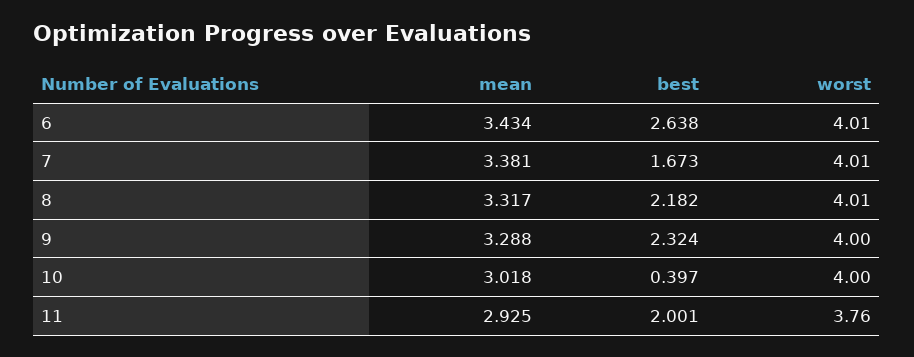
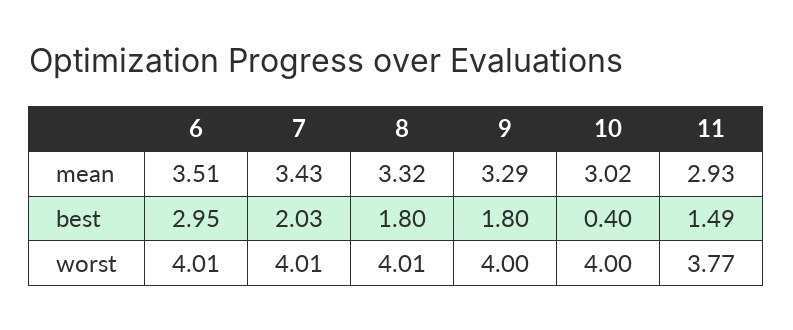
  {
    "mean": {
-     "6": 3.434,
+     "6": 3.51,
-     "7": 3.381,
+     "7": 3.43,
      "8": 3.317,
      "9": 3.288,
      "10": 3.018,
      "11": 2.925
    },
    "best": {
-     "6": 2.638,
+     "6": 2.95,
-     "7": 1.673,
+     "7": 2.03,
-     "8": 2.182,
+     "8": 1.8,
-     "9": 2.324,
+     "9": 1.8,
      "10": 0.397,
-     "11": 2.001
+     "11": 1.49
    },
    "worst": {
      "6": 4.01,
      "7": 4.01,
      "8": 4.01,
      "9": 4,
      "10": 4,
-     "11": 3.76
+     "11": 3.77
    }
  }

